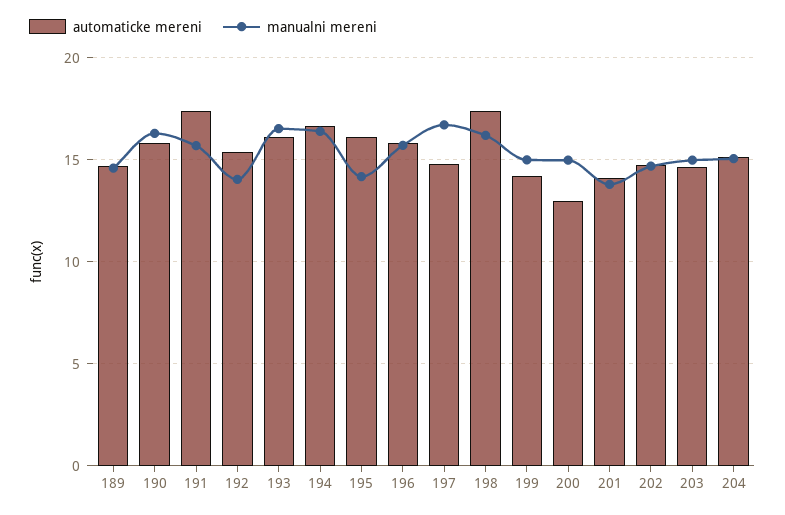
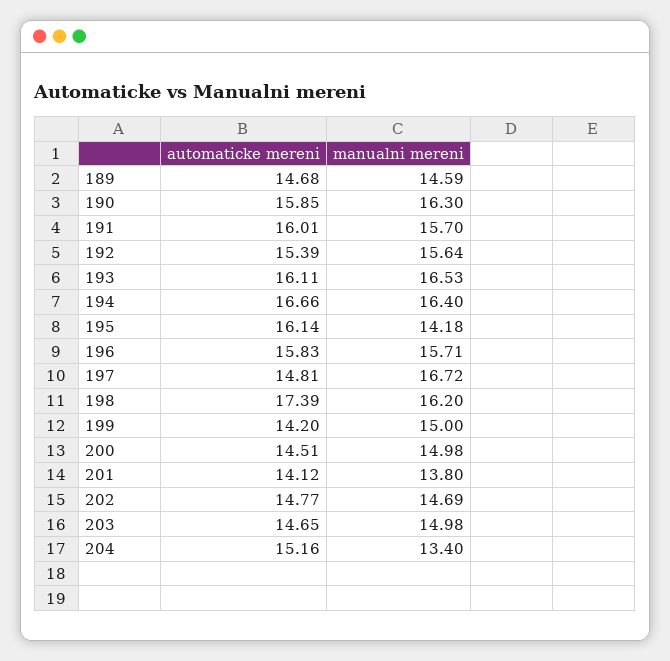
  {
    "automaticke mereni": {
      "189": 14.68,
      "190": 15.85,
-     "191": 17.5,
+     "191": 16.01,
      "192": 15.39,
      "193": 16.11,
      "194": 16.66,
      "195": 16.14,
      "196": 15.83,
      "197": 14.81,
      "198": 17.39,
      "199": 14.2,
-     "200": 13,
+     "200": 14.51,
      "201": 14.12,
      "202": 14.77,
      "203": 14.65,
      "204": 15.16
    },
    "manualni mereni": {
      "189": 14.59,
      "190": 16.3,
      "191": 15.7,
-     "192": 14,
+     "192": 15.64,
      "193": 16.53,
      "194": 16.4,
      "195": 14.18,
      "196": 15.71,
      "197": 16.72,
      "198": 16.2,
      "199": 15,
      "200": 14.98,
      "201": 13.8,
      "202": 14.69,
      "203": 14.98,
-     "204": 15
+     "204": 13.4
    }
  }

